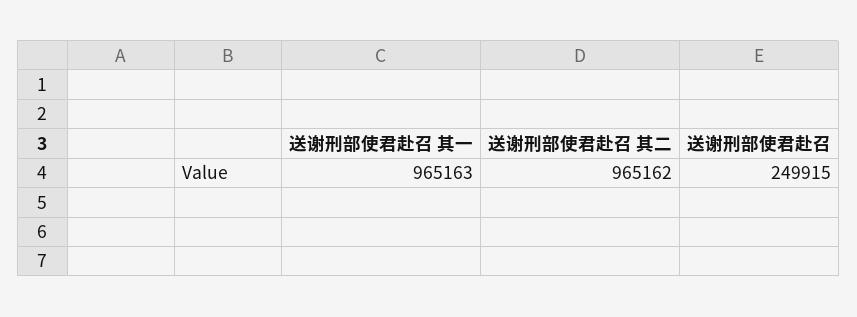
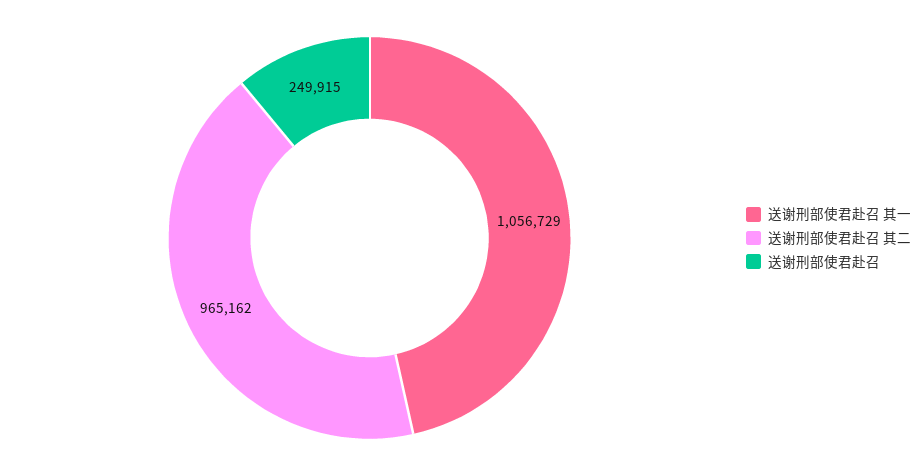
  {
-   "送谢刑部使君赴召 其一": 965163,
+   "送谢刑部使君赴召 其一": 1056729,
    "送谢刑部使君赴召 其二": 965162,
    "送谢刑部使君赴召": 249915
  }

